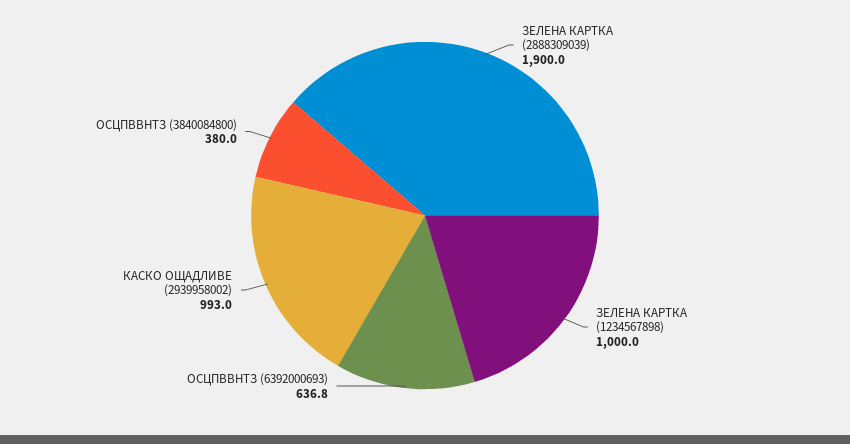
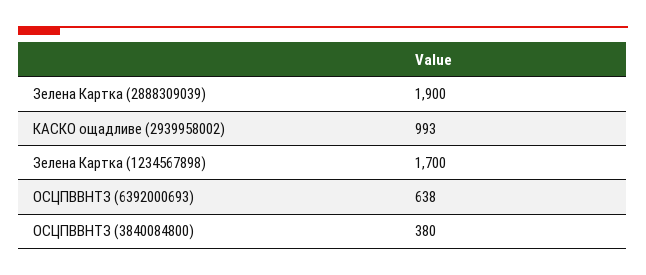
  {
    "ЗЕЛЕНА КАРТКА (2888309039)": 1900,
-   "ЗЕЛЕНА КАРТКА (1234567898)": 1000,
+   "ЗЕЛЕНА КАРТКА (1234567898)": 1700,
-   "ОСЦПВВНТЗ (6392000693)": 636.8,
+   "ОСЦПВВНТЗ (6392000693)": 638,
    "КАСКО ОЩАДЛИВЕ (2939958002)": 993,
    "ОСЦПВВНТЗ (3840084800)": 380
  }

